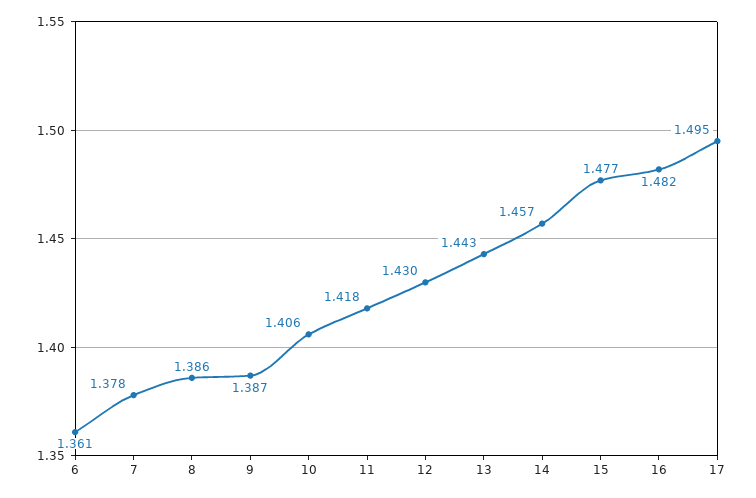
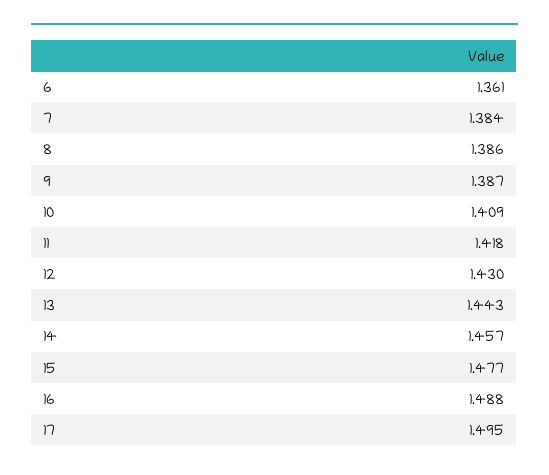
  {
    "6": 1.361,
-   "7": 1.378,
+   "7": 1.384,
    "8": 1.386,
    "9": 1.387,
-   "10": 1.406,
+   "10": 1.409,
    "11": 1.418,
    "12": 1.43,
    "13": 1.443,
    "14": 1.457,
    "15": 1.477,
-   "16": 1.482,
+   "16": 1.488,
    "17": 1.495
  }

